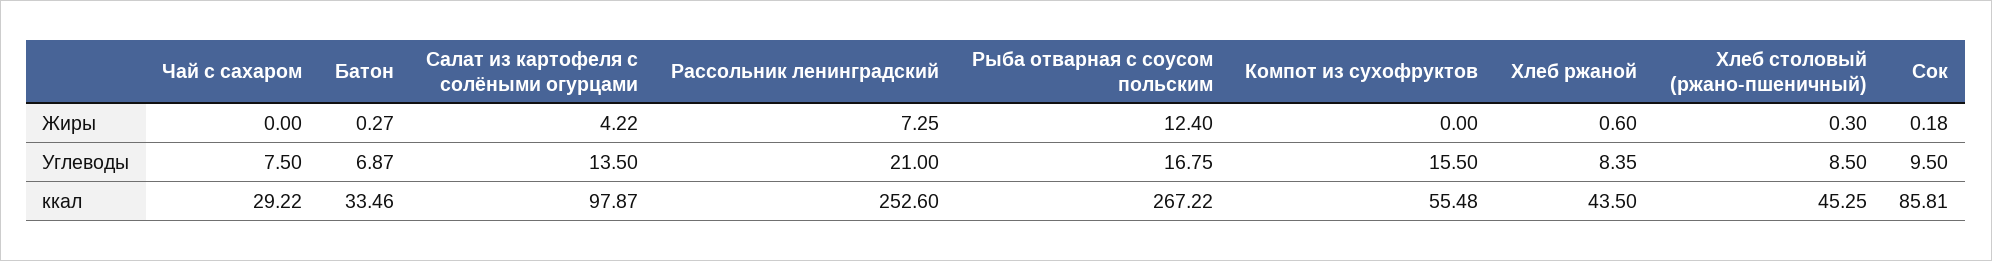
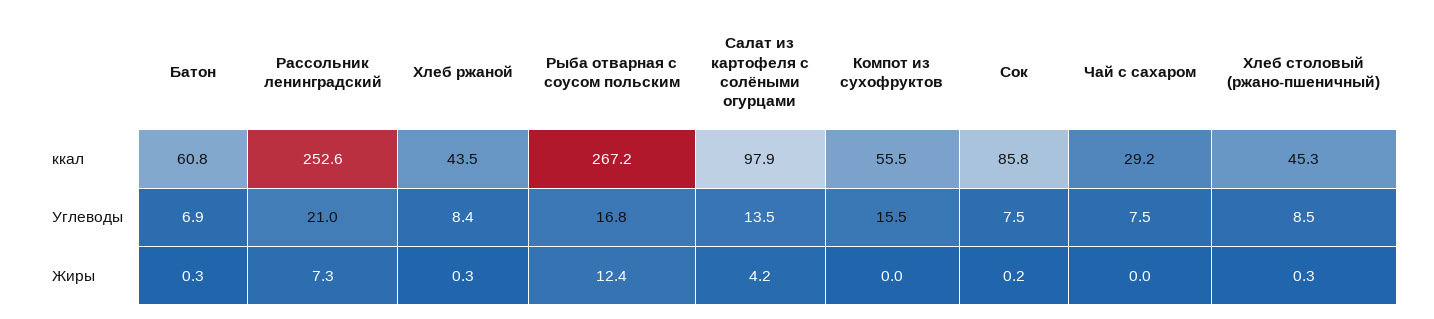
  {
    "Чай с сахаром": {
      "Жиры": 0,
      "Углеводы": 7.5,
      "ккал": 29.22
    },
    "Батон": {
      "Жиры": 0.27,
      "Углеводы": 6.87,
-     "ккал": 33.46
+     "ккал": 60.8
    },
    "Салат из картофеля с солёными огурцами": {
      "Жиры": 4.22,
      "Углеводы": 13.5,
      "ккал": 97.87
    },
    "Рассольник ленинградский": {
      "Жиры": 7.25,
      "Углеводы": 21,
      "ккал": 252.6
    },
    "Рыба отварная с соусом польским": {
      "Жиры": 12.4,
      "Углеводы": 16.75,
      "ккал": 267.22
    },
    "Компот из сухофруктов": {
      "Жиры": 0,
      "Углеводы": 15.5,
      "ккал": 55.48
    },
    "Хлеб ржаной": {
-     "Жиры": 0.6,
+     "Жиры": 0.3,
      "Углеводы": 8.35,
      "ккал": 43.5
    },
    "Хлеб столовый (ржано-пшеничный)": {
      "Жиры": 0.3,
      "Углеводы": 8.5,
      "ккал": 45.25
    },
    "Сок": {
      "Жиры": 0.18,
-     "Углеводы": 9.5,
+     "Углеводы": 7.5,
      "ккал": 85.81
    }
  }

